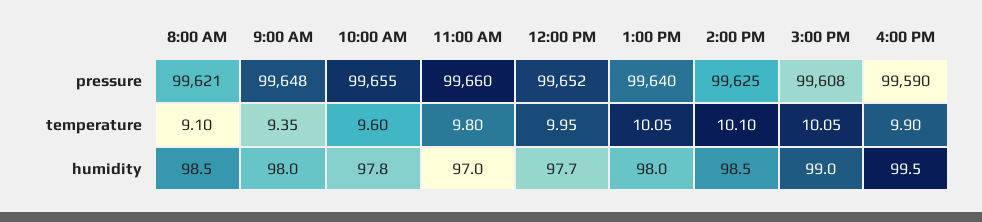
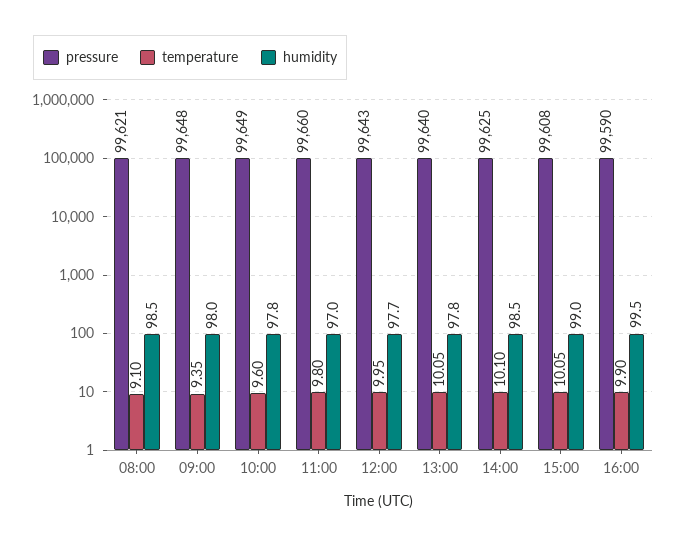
  {
    "pressure": {
      "8:00 AM": 99621,
      "9:00 AM": 99648,
-     "10:00 AM": 99655,
+     "10:00 AM": 99649,
      "11:00 AM": 99660,
-     "12:00 PM": 99652,
+     "12:00 PM": 99643,
      "1:00 PM": 99640,
      "2:00 PM": 99625,
      "3:00 PM": 99608,
      "4:00 PM": 99590
    },
    "temperature": {
      "8:00 AM": 9.1,
      "9:00 AM": 9.35,
      "10:00 AM": 9.6,
      "11:00 AM": 9.8,
      "12:00 PM": 9.95,
      "1:00 PM": 10.05,
      "2:00 PM": 10.1,
      "3:00 PM": 10.05,
      "4:00 PM": 9.9
    },
    "humidity": {
      "8:00 AM": 98.5,
      "9:00 AM": 98,
      "10:00 AM": 97.8,
      "11:00 AM": 97,
      "12:00 PM": 97.7,
-     "1:00 PM": 98,
+     "1:00 PM": 97.8,
      "2:00 PM": 98.5,
      "3:00 PM": 99,
      "4:00 PM": 99.5
    }
  }

